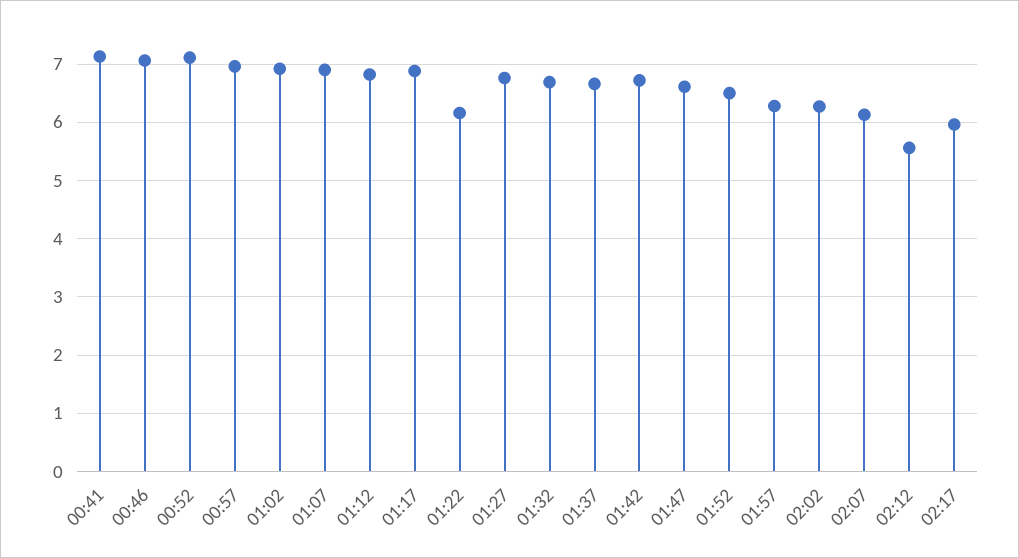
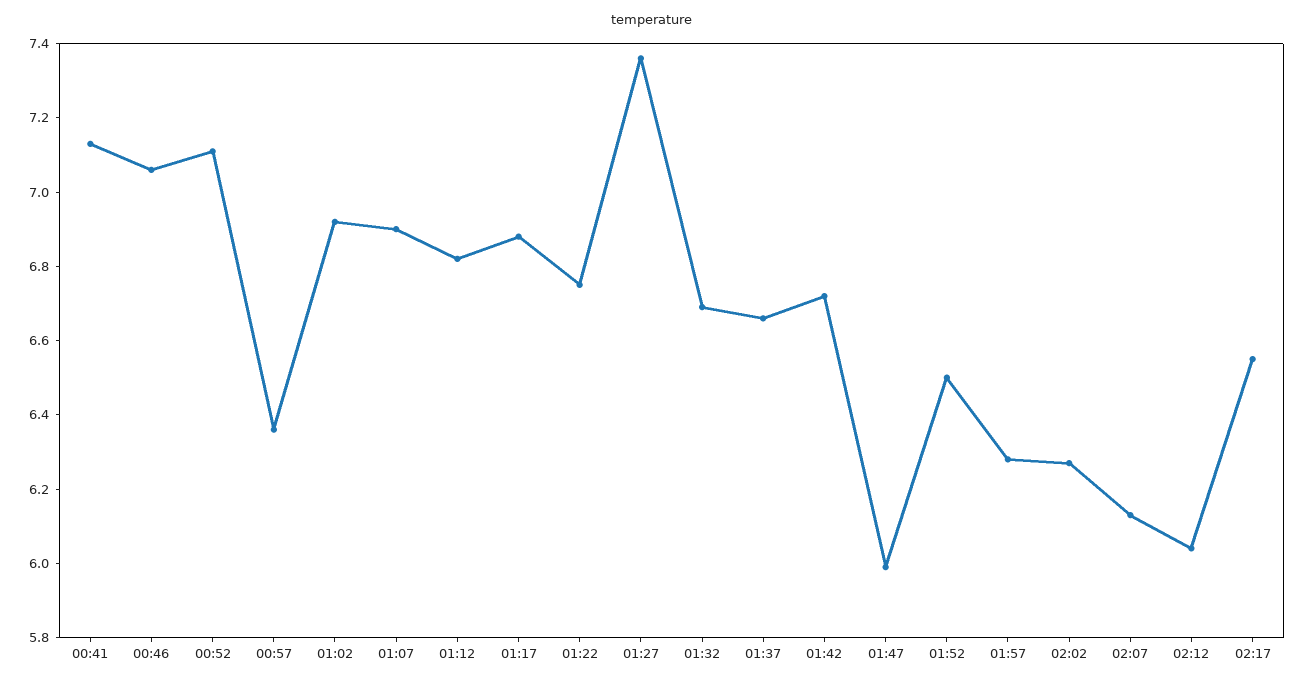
  {
    "00:41": 7.15,
    "00:46": 7.05,
    "00:52": 7.1,
-   "00:57": 7,
+   "00:57": 6.35,
    "01:02": 6.9,
    "01:07": 6.9,
    "01:12": 6.8,
    "01:17": 6.9,
-   "01:22": 6.2,
+   "01:22": 6.75,
-   "01:27": 6.8,
+   "01:27": 7.35,
    "01:32": 6.7,
    "01:37": 6.65,
    "01:42": 6.7,
-   "01:47": 6.6,
+   "01:47": 6,
    "01:52": 6.5,
    "01:57": 6.3,
    "02:02": 6.25,
    "02:07": 6.15,
-   "02:12": 5.6,
+   "02:12": 6.05,
-   "02:17": 6
+   "02:17": 6.55
  }

